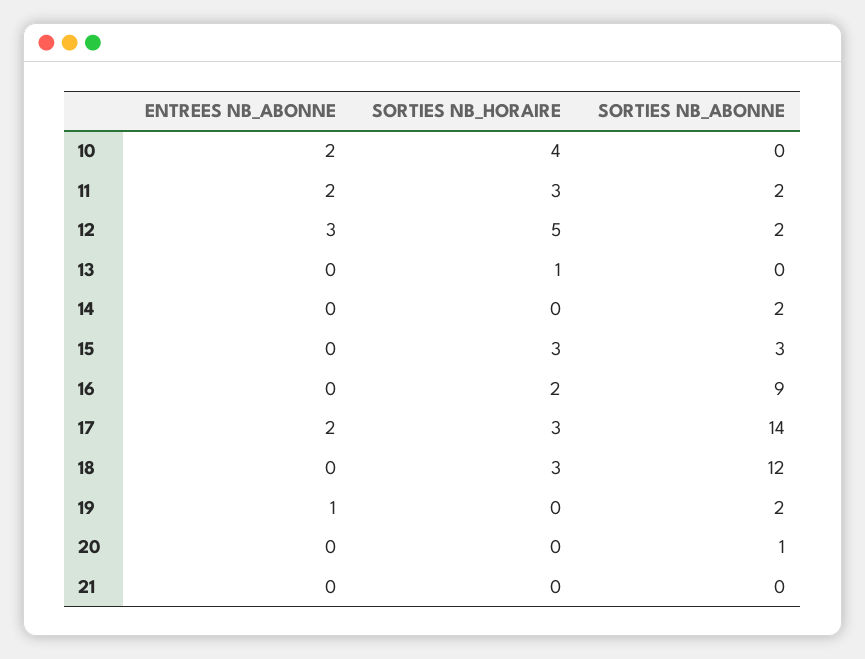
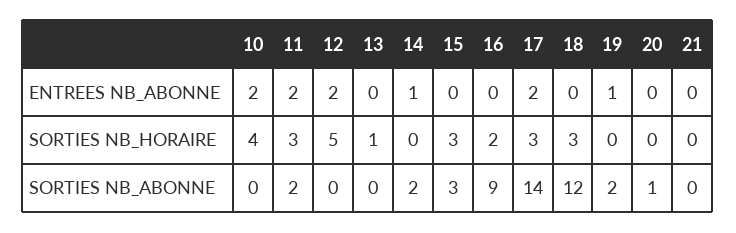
  {
    "ENTREES NB_ABONNE": {
      "10": 2,
      "11": 2,
-     "12": 3,
+     "12": 2,
      "13": 0,
-     "14": 0,
+     "14": 1,
      "15": 0,
      "16": 0,
      "17": 2,
      "18": 0,
      "19": 1,
      "20": 0,
      "21": 0
    },
    "SORTIES NB_HORAIRE": {
      "10": 4,
      "11": 3,
      "12": 5,
      "13": 1,
      "14": 0,
      "15": 3,
      "16": 2,
      "17": 3,
      "18": 3,
      "19": 0,
      "20": 0,
      "21": 0
    },
    "SORTIES NB_ABONNE": {
      "10": 0,
      "11": 2,
-     "12": 2,
+     "12": 0,
      "13": 0,
      "14": 2,
      "15": 3,
      "16": 9,
      "17": 14,
      "18": 12,
      "19": 2,
      "20": 1,
      "21": 0
    }
  }

